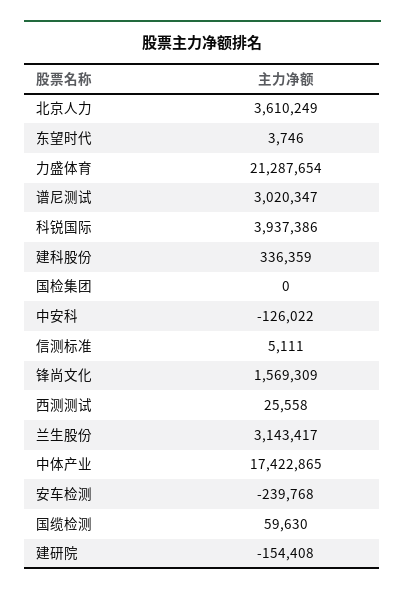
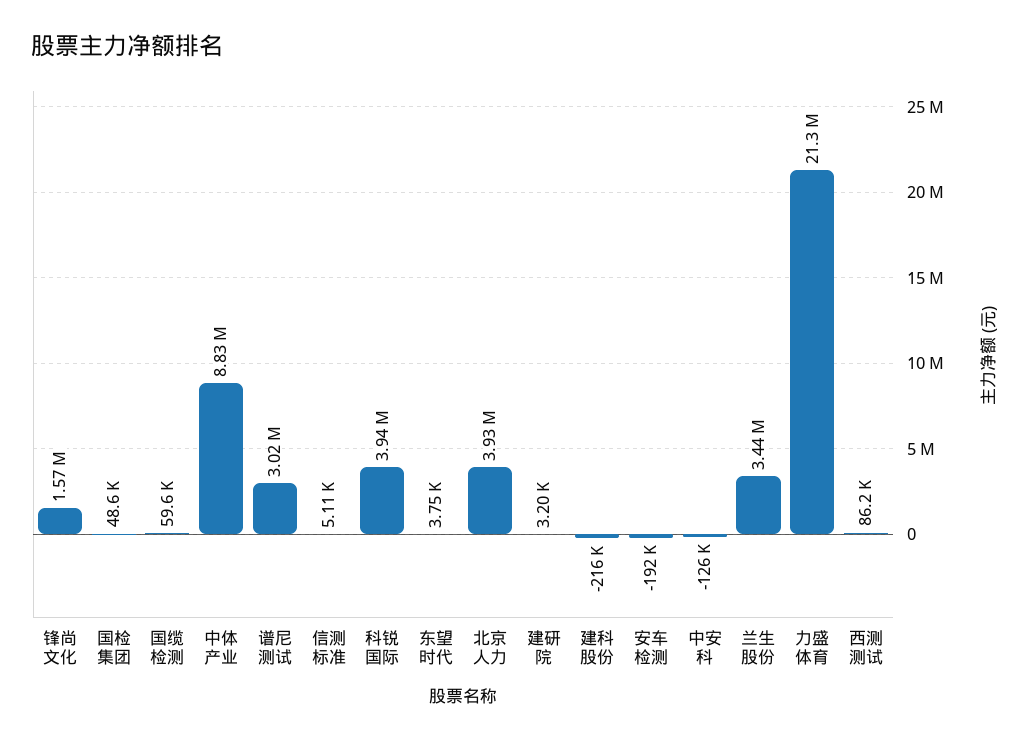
  {
-   "北京人力": 3610249,
+   "北京人力": 3930000,
    "东望时代": 3746,
    "力盛体育": 21287654,
    "谱尼测试": 3020347,
    "科锐国际": 3937386,
-   "建科股份": 336359,
+   "建科股份": -216000,
-   "国检集团": 0,
+   "国检集团": 48600,
    "中安科": -126022,
    "信测标准": 5111,
    "锋尚文化": 1569309,
-   "西测测试": 25558,
+   "西测测试": 86200,
-   "兰生股份": 3143417,
+   "兰生股份": 3440000,
-   "中体产业": 17422865,
+   "中体产业": 8830000,
-   "安车检测": -239768,
+   "安车检测": -192000,
    "国缆检测": 59630,
-   "建研院": -154408
+   "建研院": 3200
  }

